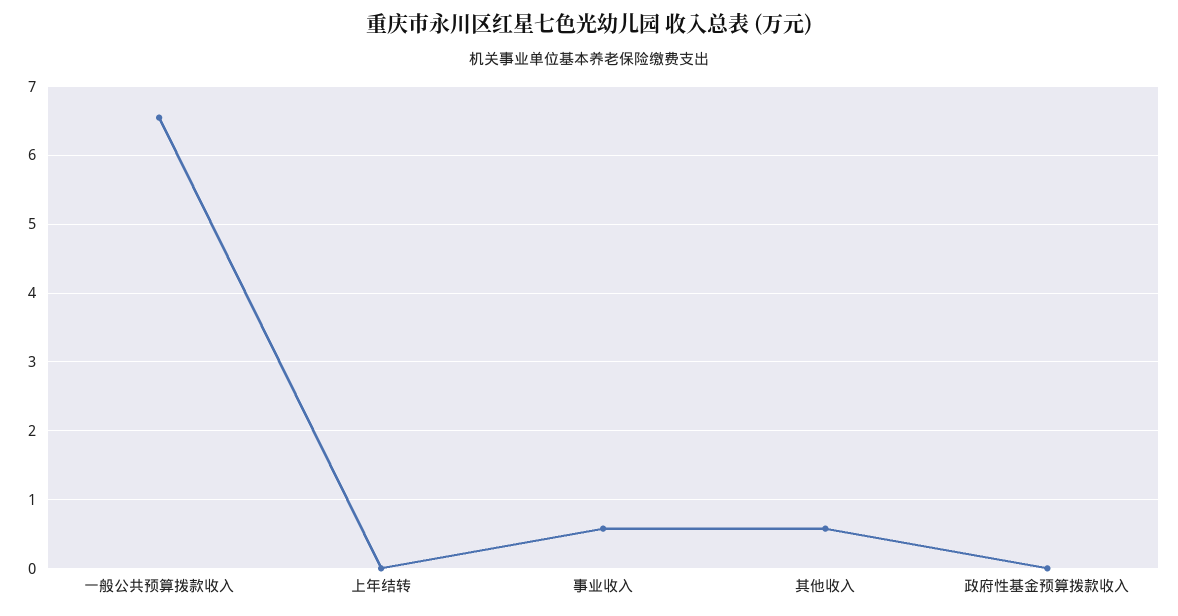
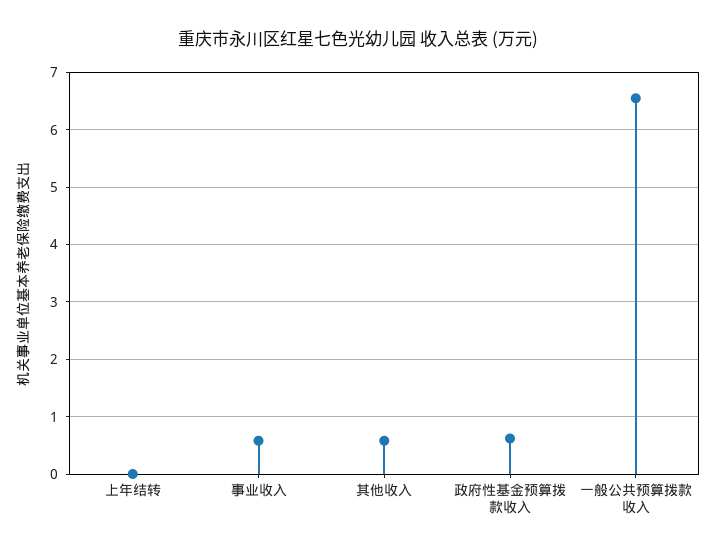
  {
    "一般公共预算拨款收入": 6.6,
    "上年结转": 0,
    "事业收入": 0.6,
    "其他收入": 0.6,
-   "政府性基金预算拨款收入": 0
+   "政府性基金预算拨款收入": 0.6
  }

